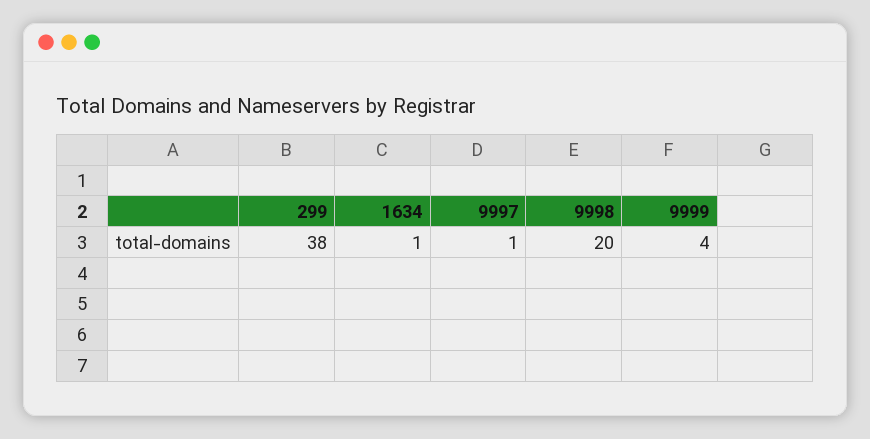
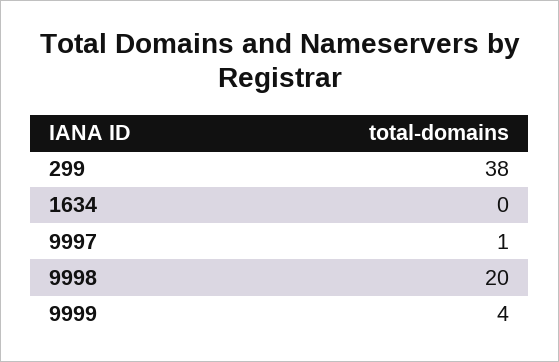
  {
    "299": 38,
-   "1634": 1,
+   "1634": 0,
    "9997": 1,
    "9998": 20,
    "9999": 4
  }

